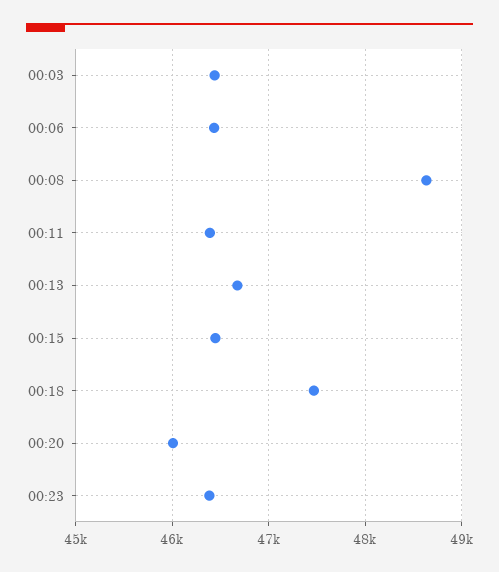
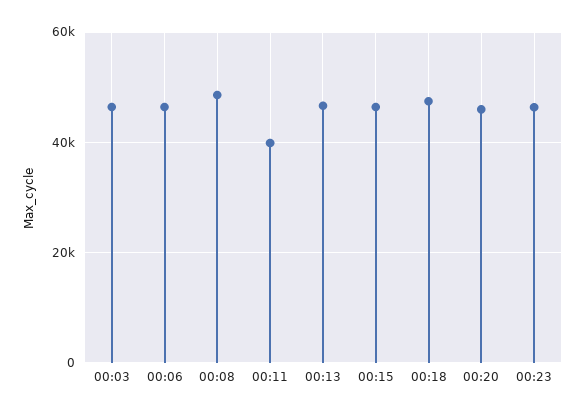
  {
    "00:03": 46400,
    "00:06": 46400,
    "00:08": 48600,
-   "00:11": 46400,
+   "00:11": 40000,
    "00:13": 46700,
    "00:15": 46400,
    "00:18": 47500,
    "00:20": 46000,
    "00:23": 46400
  }

